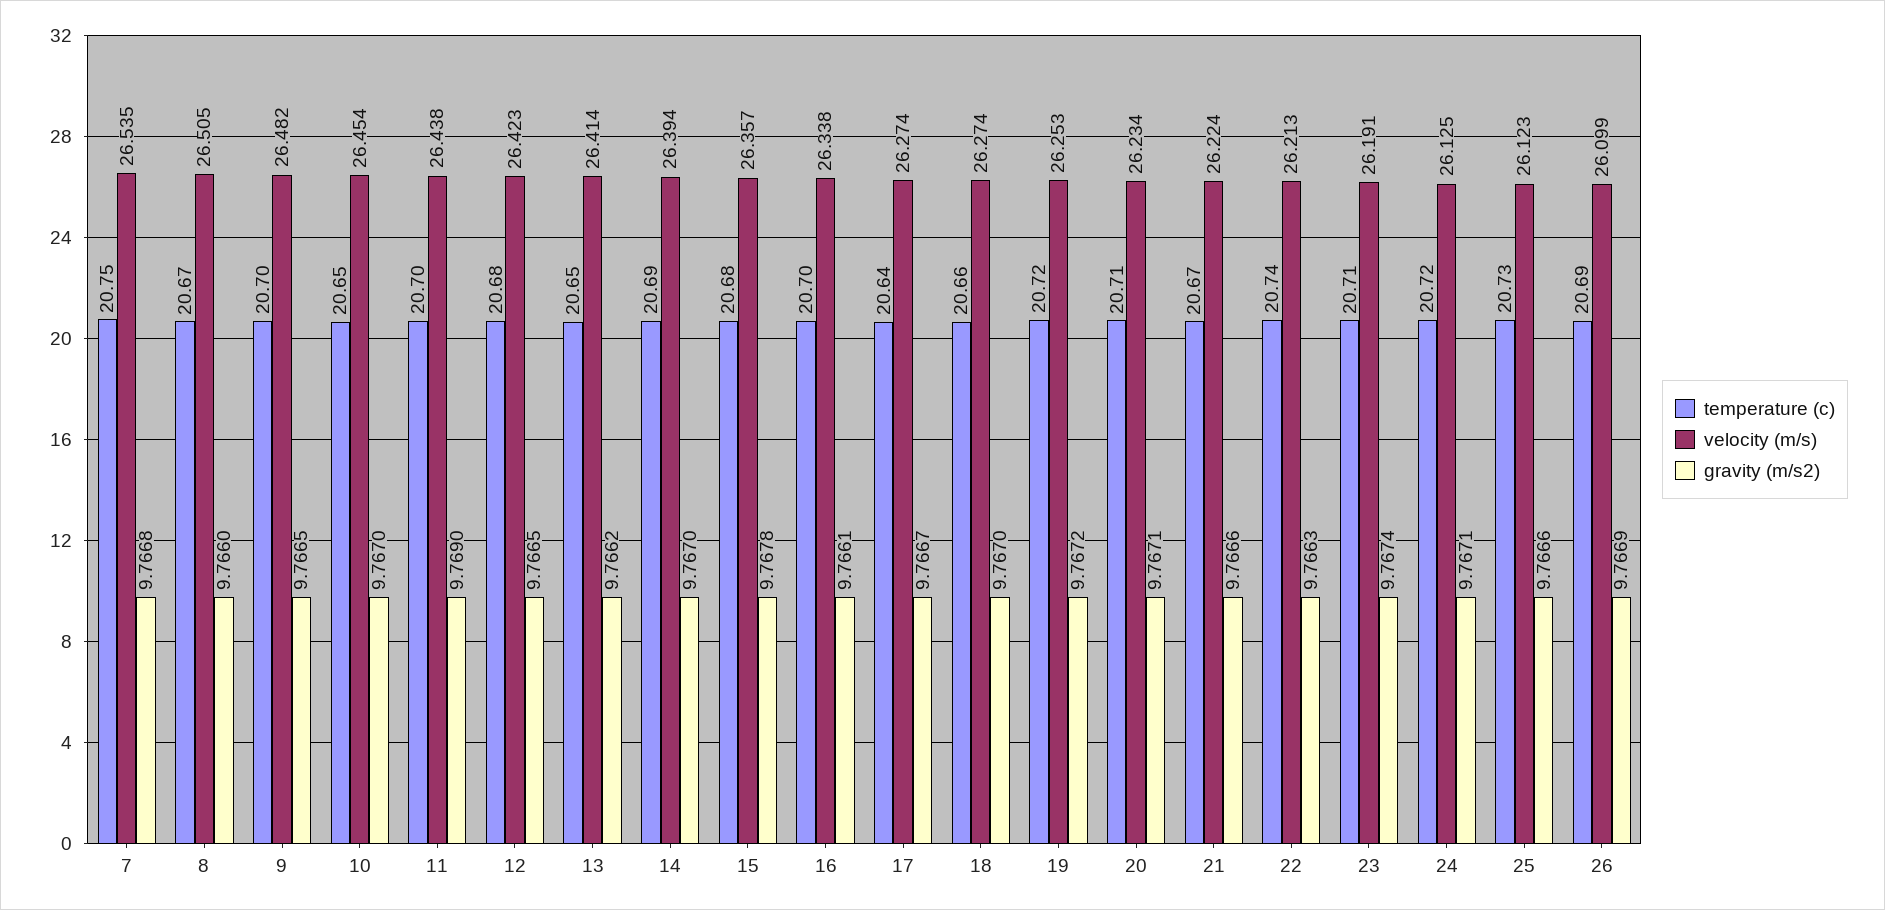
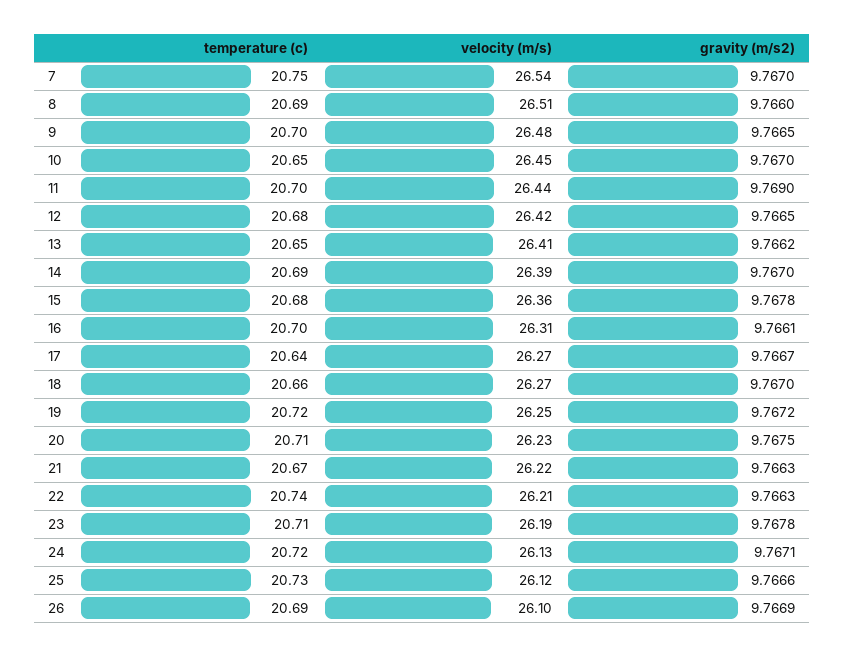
  {
    "temperature (c)": {
      "7": 20.75,
-     "8": 20.67,
+     "8": 20.69,
      "9": 20.7,
      "10": 20.65,
      "11": 20.7,
      "12": 20.68,
      "13": 20.65,
      "14": 20.69,
      "15": 20.68,
      "16": 20.7,
      "17": 20.64,
      "18": 20.66,
      "19": 20.72,
      "20": 20.71,
      "21": 20.67,
      "22": 20.74,
      "23": 20.71,
      "24": 20.72,
      "25": 20.73,
      "26": 20.69
    },
    "velocity (m/s)": {
      "7": 26.535,
      "8": 26.505,
      "9": 26.482,
      "10": 26.454,
      "11": 26.438,
      "12": 26.423,
      "13": 26.414,
      "14": 26.394,
      "15": 26.357,
-     "16": 26.338,
+     "16": 26.31,
      "17": 26.274,
      "18": 26.274,
      "19": 26.253,
      "20": 26.234,
      "21": 26.224,
      "22": 26.213,
      "23": 26.191,
      "24": 26.125,
      "25": 26.123,
      "26": 26.099
    },
    "gravity (m/s2)": {
-     "7": 9.7668,
+     "7": 9.767,
      "8": 9.766,
      "9": 9.7665,
      "10": 9.767,
      "11": 9.769,
      "12": 9.7665,
      "13": 9.7662,
      "14": 9.767,
      "15": 9.7678,
      "16": 9.7661,
      "17": 9.7667,
      "18": 9.767,
      "19": 9.7672,
-     "20": 9.7671,
+     "20": 9.7675,
-     "21": 9.7666,
+     "21": 9.7663,
      "22": 9.7663,
-     "23": 9.7674,
+     "23": 9.7678,
      "24": 9.7671,
      "25": 9.7666,
      "26": 9.7669
    }
  }

